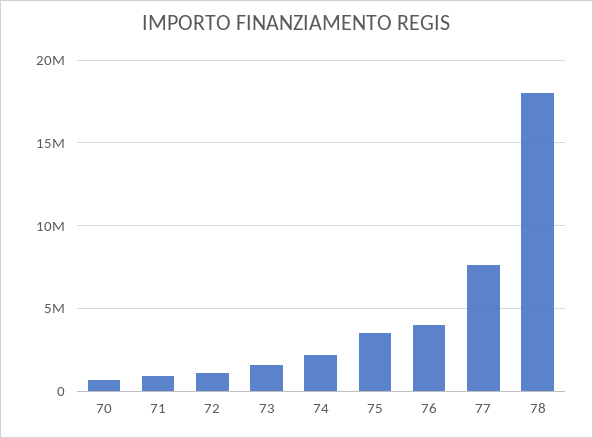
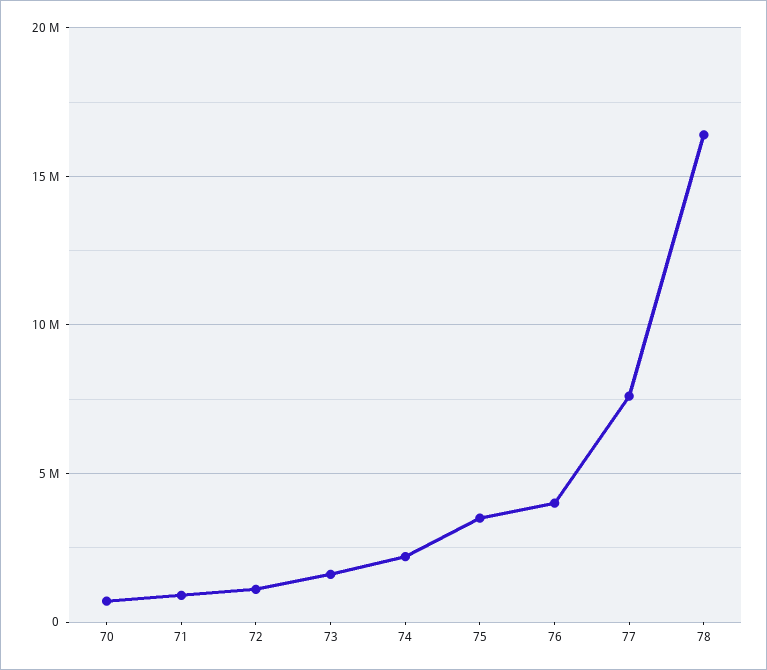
  {
    "70": 500000,
    "71": 1000000,
    "72": 1000000,
    "73": 1500000,
    "74": 2000000,
    "75": 3500000,
    "76": 4000000,
    "77": 7500000,
-   "78": 18000000
+   "78": 16500000
  }

